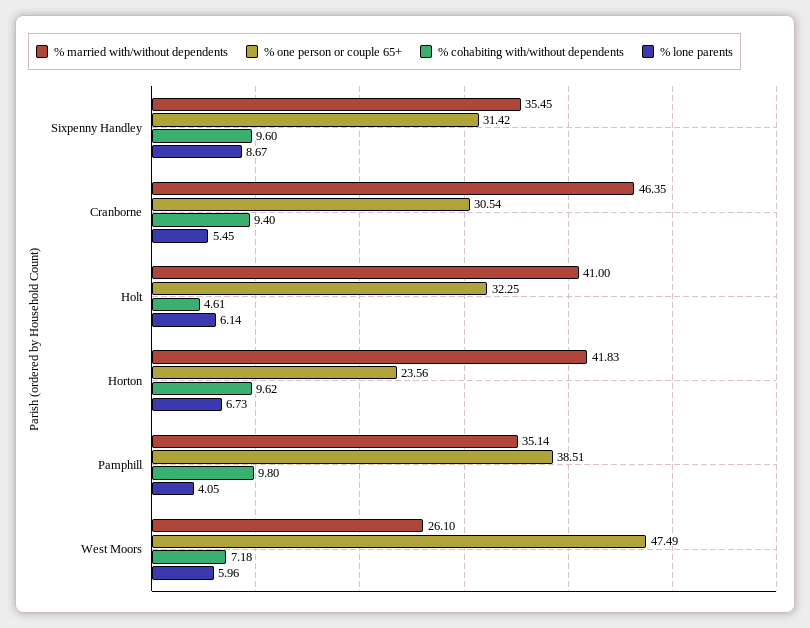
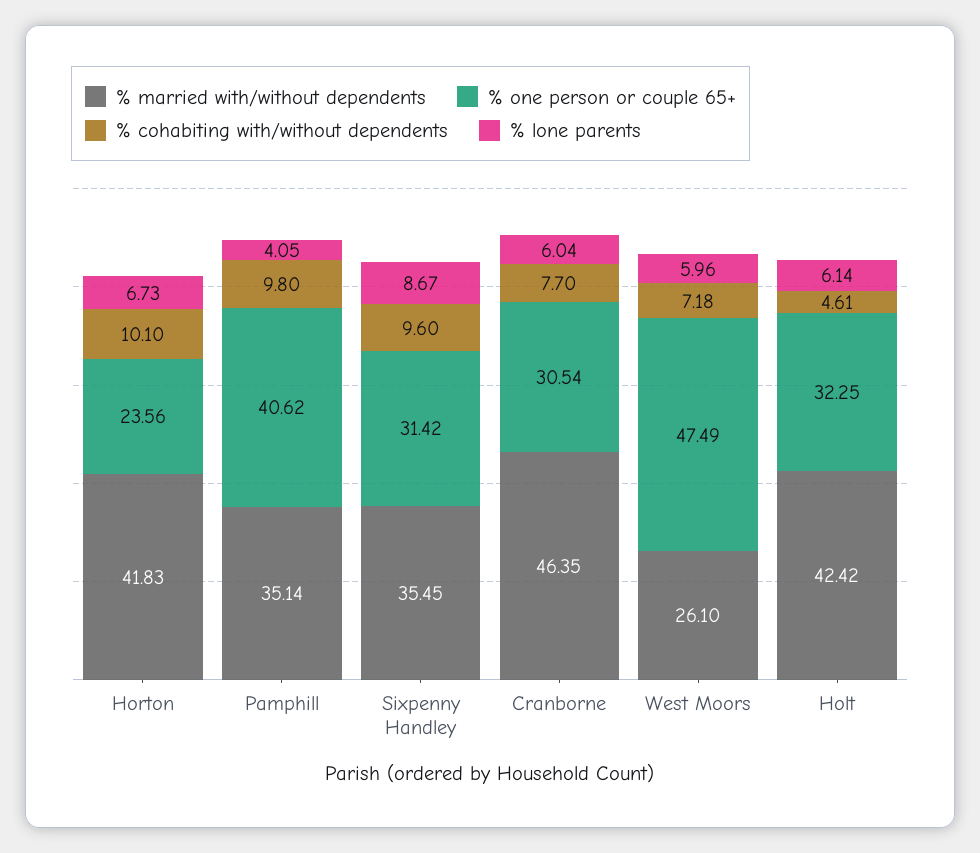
  {
    "% married with/without dependents": {
      "Sixpenny Handley": 35.45,
      "Cranborne": 46.35,
-     "Holt": 41,
+     "Holt": 42.42,
      "Horton": 41.83,
      "Pamphill": 35.14,
      "West Moors": 26.1
    },
    "% one person or couple 65+": {
      "Sixpenny Handley": 31.42,
      "Cranborne": 30.54,
      "Holt": 32.25,
      "Horton": 23.56,
-     "Pamphill": 38.51,
+     "Pamphill": 40.62,
      "West Moors": 47.49
    },
    "% cohabiting with/without dependents": {
      "Sixpenny Handley": 9.6,
-     "Cranborne": 9.4,
+     "Cranborne": 7.7,
      "Holt": 4.61,
-     "Horton": 9.62,
+     "Horton": 10.1,
      "Pamphill": 9.8,
      "West Moors": 7.18
    },
    "% lone parents": {
      "Sixpenny Handley": 8.67,
-     "Cranborne": 5.45,
+     "Cranborne": 6.04,
      "Holt": 6.14,
      "Horton": 6.73,
      "Pamphill": 4.05,
      "West Moors": 5.96
    }
  }

